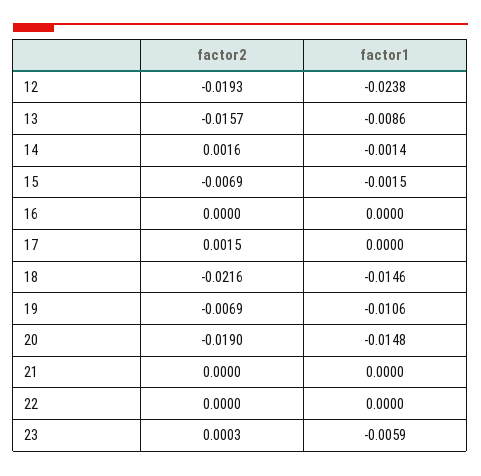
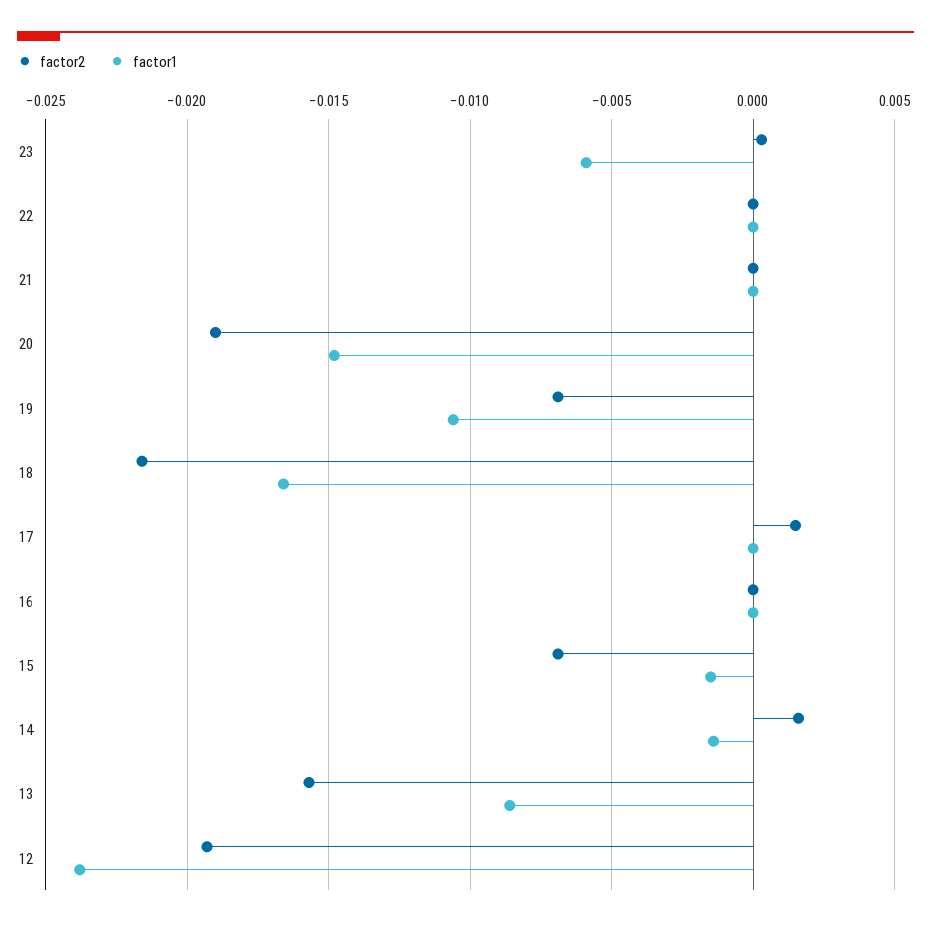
  {
    "factor2": {
      "12": -0.0193,
      "13": -0.0157,
      "14": 0.0016,
      "15": -0.0069,
      "16": 0,
      "17": 0.0015,
      "18": -0.0216,
      "19": -0.0069,
      "20": -0.019,
      "21": 0,
      "22": 0,
      "23": 0.0003
    },
    "factor1": {
      "12": -0.0238,
      "13": -0.0086,
      "14": -0.0014,
      "15": -0.0015,
      "16": 0,
      "17": 0,
-     "18": -0.0146,
+     "18": -0.0165,
      "19": -0.0106,
      "20": -0.0148,
      "21": 0,
      "22": 0,
      "23": -0.0059
    }
  }

